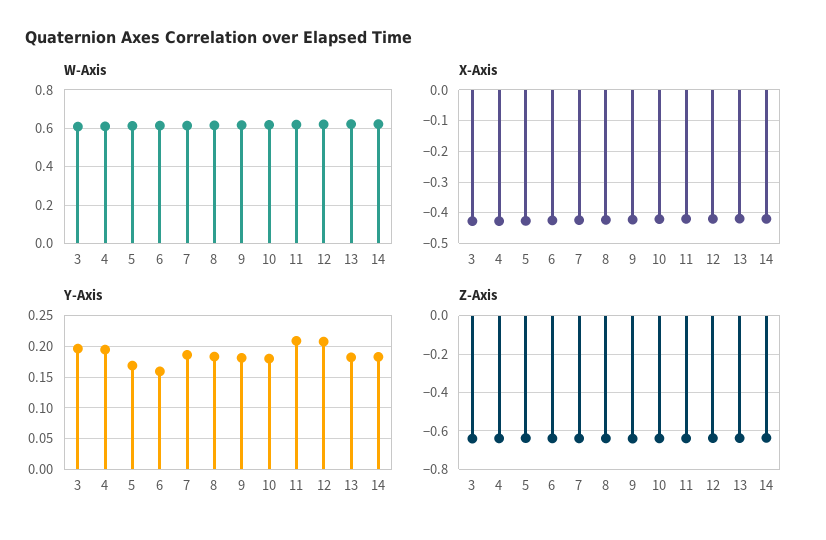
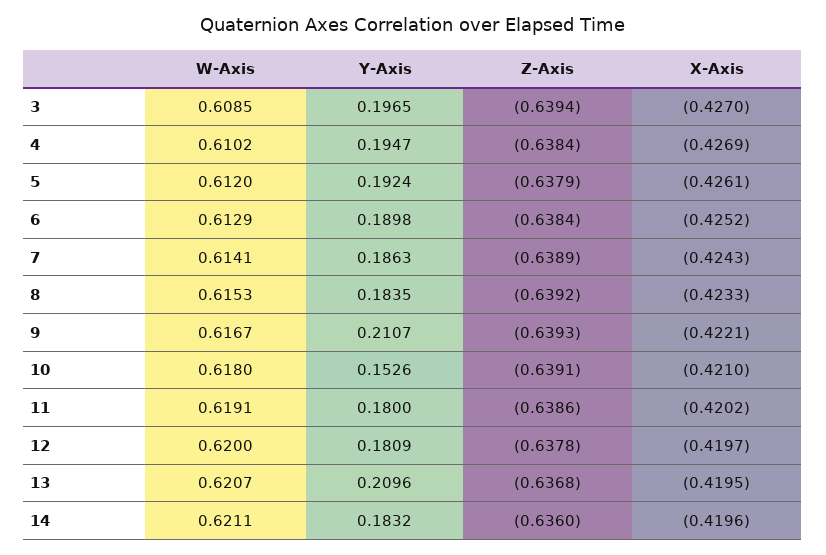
  {
    "W-Axis": {
      "3": 0.6085,
      "4": 0.6102,
      "5": 0.612,
      "6": 0.6129,
      "7": 0.6141,
      "8": 0.6153,
      "9": 0.6167,
      "10": 0.618,
      "11": 0.6191,
      "12": 0.62,
      "13": 0.6207,
      "14": 0.6211
    },
    "X-Axis": {
      "3": -0.427,
      "4": -0.4269,
      "5": -0.4261,
      "6": -0.4252,
      "7": -0.4243,
      "8": -0.4233,
      "9": -0.4221,
      "10": -0.421,
      "11": -0.4202,
      "12": -0.4197,
      "13": -0.4195,
      "14": -0.4196
    },
    "Y-Axis": {
      "3": 0.1965,
      "4": 0.1947,
-     "5": 0.17,
+     "5": 0.1924,
-     "6": 0.16,
+     "6": 0.1898,
      "7": 0.1863,
      "8": 0.1835,
-     "9": 0.18,
+     "9": 0.2107,
-     "10": 0.18,
+     "10": 0.1526,
-     "11": 0.21,
+     "11": 0.18,
-     "12": 0.21,
+     "12": 0.1809,
-     "13": 0.18,
+     "13": 0.2096,
      "14": 0.1832
    },
    "Z-Axis": {
      "3": -0.6394,
      "4": -0.6384,
      "5": -0.6379,
      "6": -0.6384,
      "7": -0.6389,
      "8": -0.6392,
      "9": -0.6393,
      "10": -0.6391,
      "11": -0.6386,
      "12": -0.6378,
      "13": -0.6368,
      "14": -0.636
    }
  }

